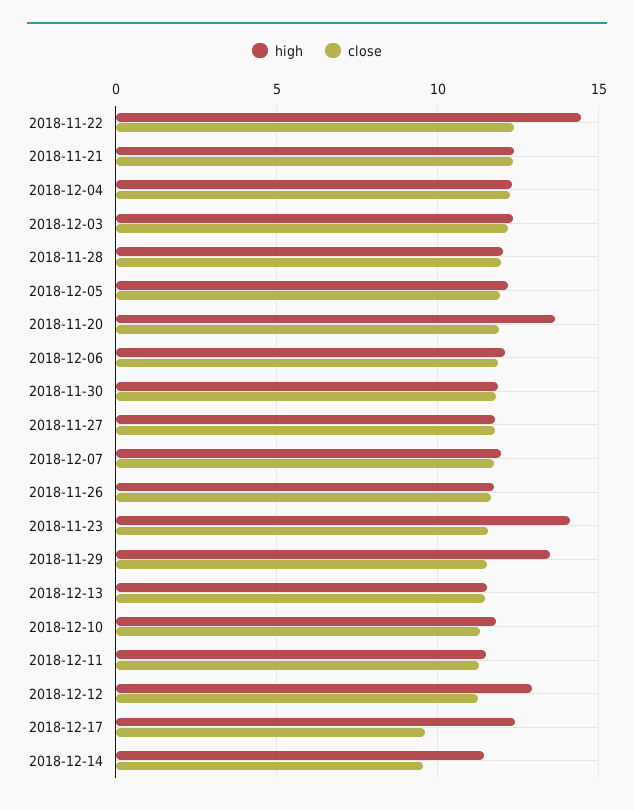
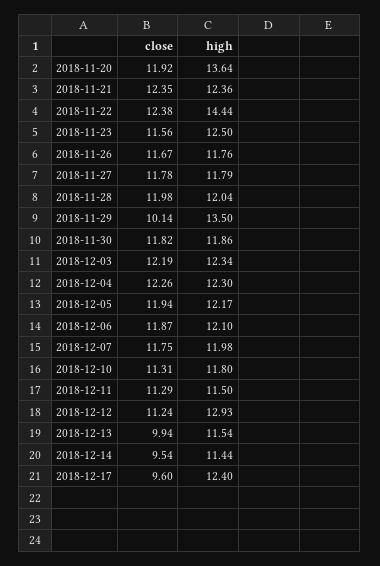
  {
    "high": {
      "2018-11-22": 14.44,
      "2018-11-21": 12.36,
      "2018-12-04": 12.3,
      "2018-12-03": 12.34,
      "2018-11-28": 12.04,
      "2018-12-05": 12.17,
      "2018-11-20": 13.64,
      "2018-12-06": 12.1,
      "2018-11-30": 11.86,
      "2018-11-27": 11.79,
      "2018-12-07": 11.98,
      "2018-11-26": 11.76,
-     "2018-11-23": 14,
+     "2018-11-23": 12.5,
      "2018-11-29": 13.5,
      "2018-12-13": 11.54,
      "2018-12-10": 11.8,
      "2018-12-11": 11.5,
      "2018-12-12": 12.93,
      "2018-12-17": 12.4,
      "2018-12-14": 11.44
    },
    "close": {
      "2018-11-22": 12.38,
      "2018-11-21": 12.35,
      "2018-12-04": 12.26,
      "2018-12-03": 12.19,
      "2018-11-28": 11.98,
      "2018-12-05": 11.94,
      "2018-11-20": 11.92,
      "2018-12-06": 11.87,
      "2018-11-30": 11.82,
      "2018-11-27": 11.78,
      "2018-12-07": 11.75,
      "2018-11-26": 11.67,
      "2018-11-23": 11.56,
-     "2018-11-29": 11.5,
+     "2018-11-29": 10.14,
-     "2018-12-13": 11.5,
+     "2018-12-13": 9.94,
      "2018-12-10": 11.31,
      "2018-12-11": 11.29,
      "2018-12-12": 11.24,
      "2018-12-17": 9.6,
      "2018-12-14": 9.54
    }
  }

